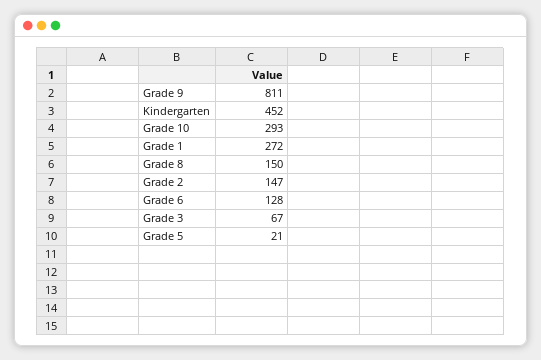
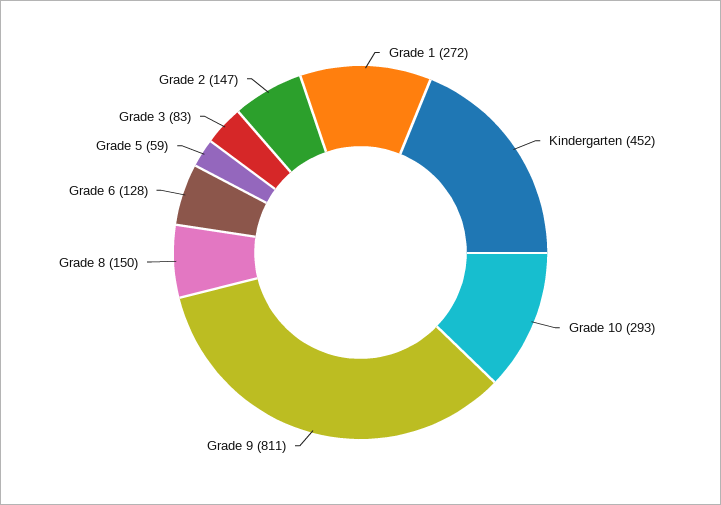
  {
    "Grade 9": 811,
    "Kindergarten": 452,
    "Grade 10": 293,
    "Grade 1": 272,
    "Grade 8": 150,
    "Grade 2": 147,
    "Grade 6": 128,
-   "Grade 3": 67,
+   "Grade 3": 83,
-   "Grade 5": 21
+   "Grade 5": 59
  }

